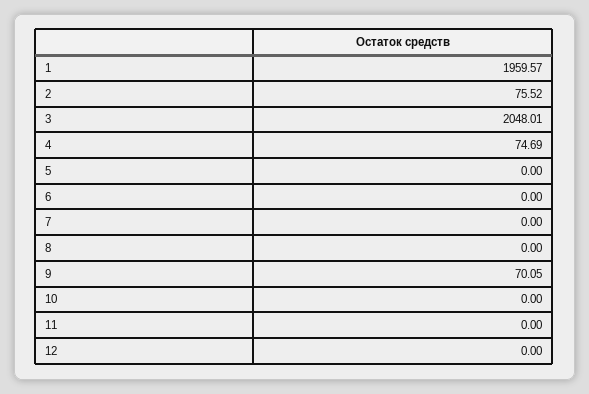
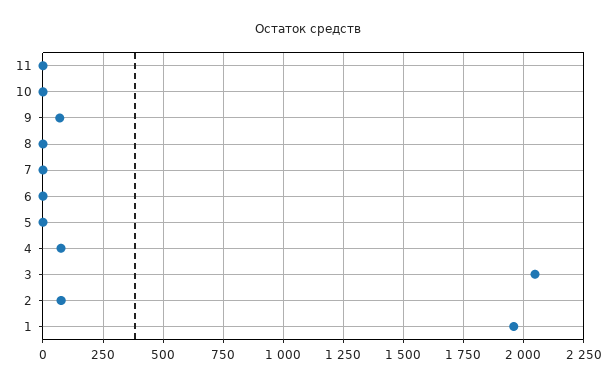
  {
    "1": 1959.57,
    "2": 75.52,
    "3": 2048.01,
    "4": 74.69,
    "5": 0,
    "6": 0,
    "7": 0,
    "8": 0,
    "9": 70.05,
    "10": 0,
-   "11": 0,
+   "11": 0
-   "12": 0
  }

